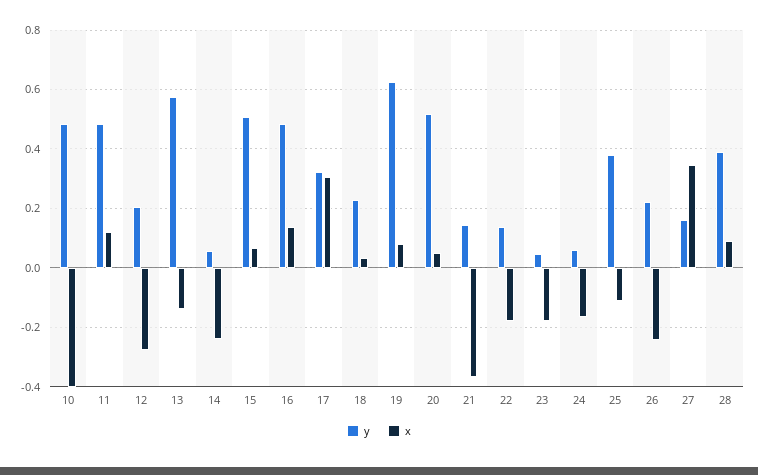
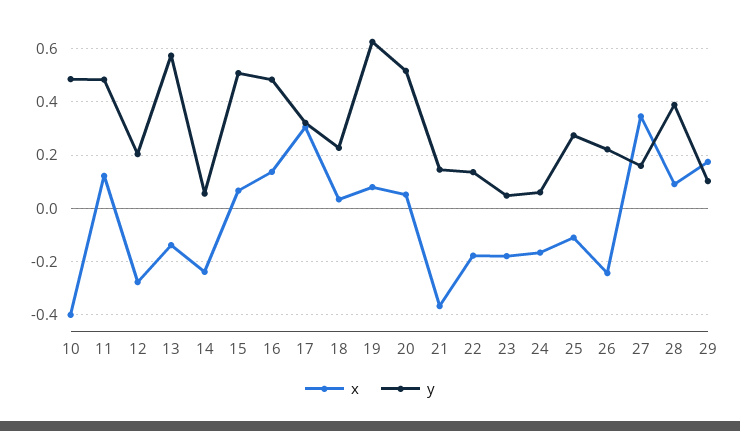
  {
    "y": {
      "10": 0.475,
      "11": 0.475,
      "12": 0.2,
      "13": 0.575,
      "14": 0.05,
      "15": 0.5,
      "16": 0.475,
      "17": 0.325,
      "18": 0.225,
      "19": 0.625,
      "20": 0.525,
      "21": 0.15,
      "22": 0.125,
      "23": 0.05,
      "24": 0.05,
-     "25": 0.375,
+     "25": 0.275,
      "26": 0.225,
      "27": 0.15,
-     "28": 0.4
+     "28": 0.4,
+     "29": 0.1
    },
    "x": {
      "10": -0.4,
      "11": 0.125,
      "12": -0.275,
      "13": -0.15,
      "14": -0.25,
      "15": 0.075,
      "16": 0.125,
      "17": 0.3,
      "18": 0.025,
      "19": 0.075,
      "20": 0.05,
      "21": -0.375,
      "22": -0.175,
      "23": -0.175,
      "24": -0.175,
      "25": -0.1,
      "26": -0.25,
      "27": 0.35,
-     "28": 0.1
+     "28": 0.1,
+     "29": 0.175
    }
  }

